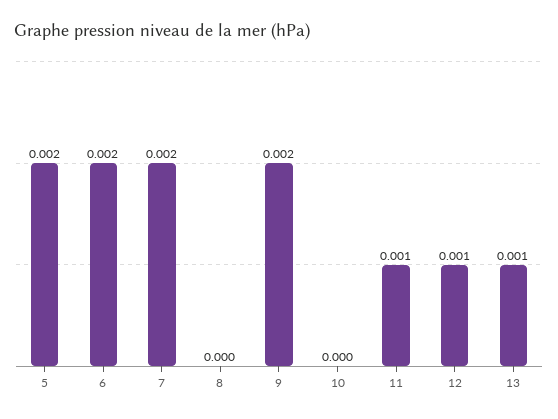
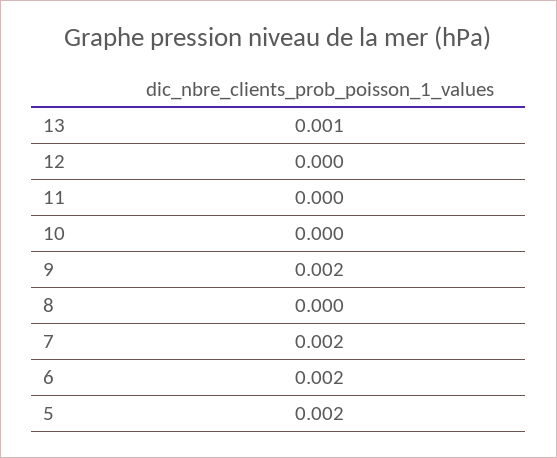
  {
    "5": 0.002,
    "6": 0.002,
    "7": 0.002,
    "8": 0,
    "9": 0.002,
    "10": 0,
-   "11": 0.001,
+   "11": 0,
-   "12": 0.001,
+   "12": 0,
    "13": 0.001
  }

